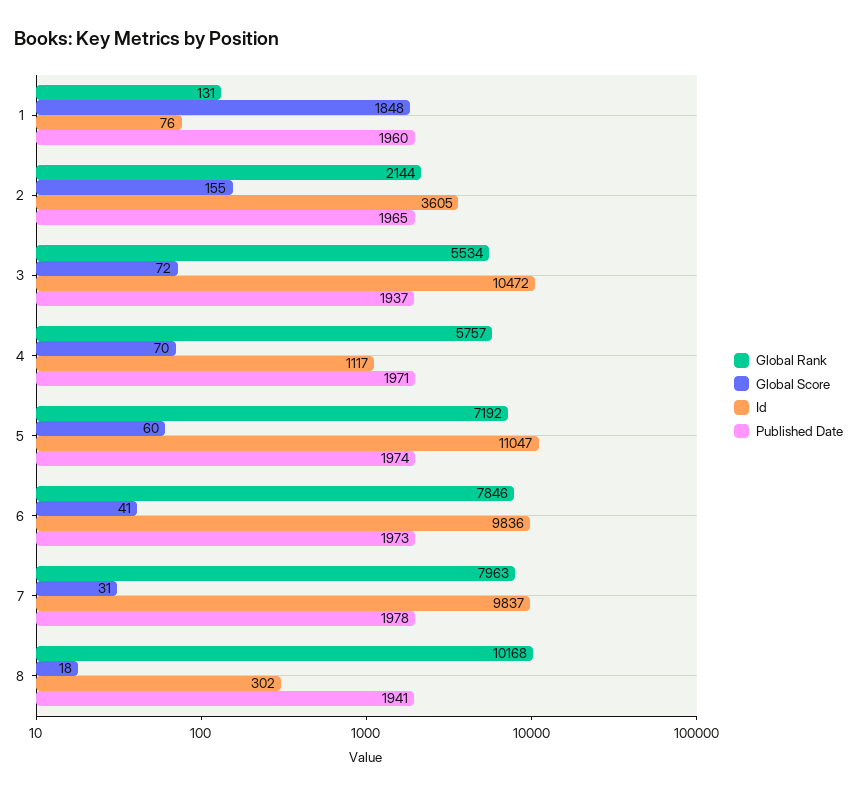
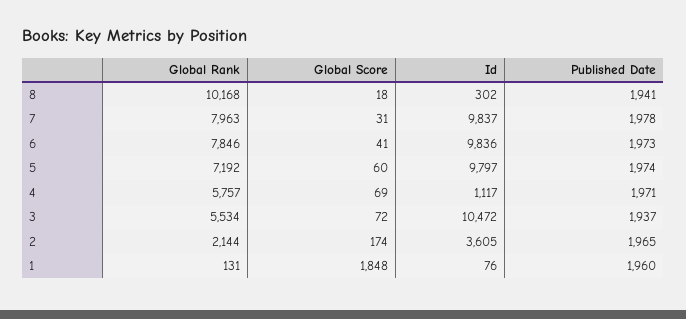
  {
    "Global Rank": {
      "1": 131,
      "2": 2144,
      "3": 5534,
      "4": 5757,
      "5": 7192,
      "6": 7846,
      "7": 7963,
      "8": 10168
    },
    "Global Score": {
      "1": 1848,
-     "2": 155,
+     "2": 174,
      "3": 72,
-     "4": 70,
+     "4": 69,
      "5": 60,
      "6": 41,
      "7": 31,
      "8": 18
    },
    "Id": {
      "1": 76,
      "2": 3605,
      "3": 10472,
      "4": 1117,
-     "5": 11047,
+     "5": 9797,
      "6": 9836,
      "7": 9837,
      "8": 302
    },
    "Published Date": {
      "1": 1960,
      "2": 1965,
      "3": 1937,
      "4": 1971,
      "5": 1974,
      "6": 1973,
      "7": 1978,
      "8": 1941
    }
  }

